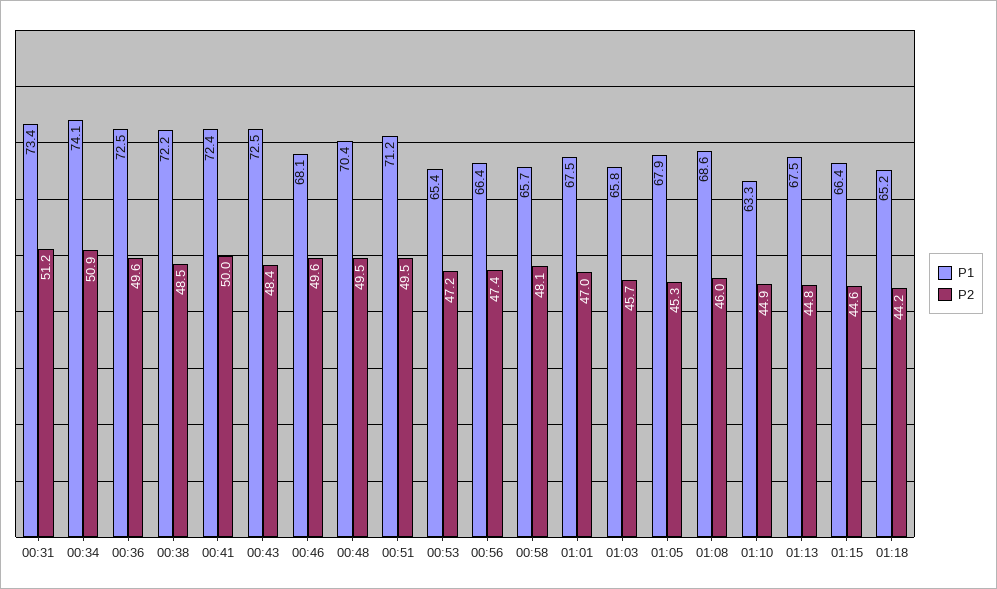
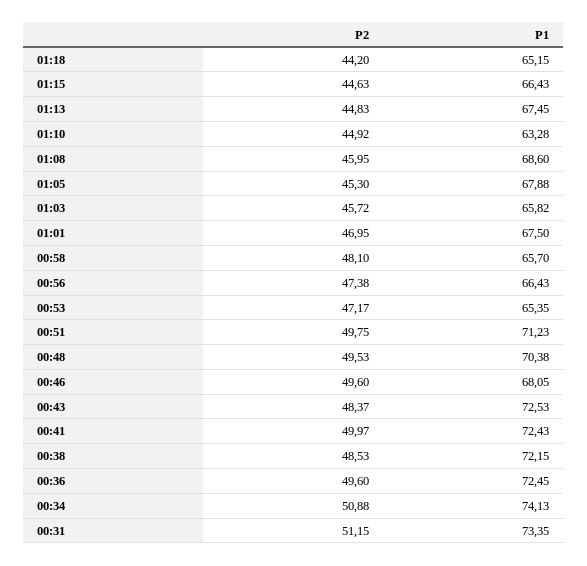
  {
    "P1": {
      "00:31": 73.35,
      "00:34": 74.13,
      "00:36": 72.45,
      "00:38": 72.15,
      "00:41": 72.43,
      "00:43": 72.53,
      "00:46": 68.05,
      "00:48": 70.38,
      "00:51": 71.23,
      "00:53": 65.35,
      "00:56": 66.43,
      "00:58": 65.7,
      "01:01": 67.5,
      "01:03": 65.82,
      "01:05": 67.88,
      "01:08": 68.6,
      "01:10": 63.28,
      "01:13": 67.45,
      "01:15": 66.43,
      "01:18": 65.15
    },
    "P2": {
      "00:31": 51.15,
      "00:34": 50.88,
      "00:36": 49.6,
      "00:38": 48.53,
      "00:41": 49.97,
      "00:43": 48.37,
      "00:46": 49.6,
      "00:48": 49.53,
-     "00:51": 49.5,
+     "00:51": 49.75,
      "00:53": 47.17,
      "00:56": 47.38,
      "00:58": 48.1,
      "01:01": 46.95,
      "01:03": 45.72,
      "01:05": 45.3,
      "01:08": 45.95,
      "01:10": 44.92,
      "01:13": 44.83,
      "01:15": 44.63,
      "01:18": 44.2
    }
  }

